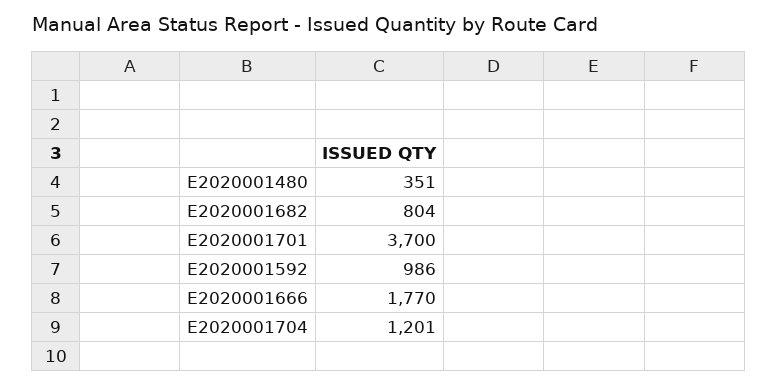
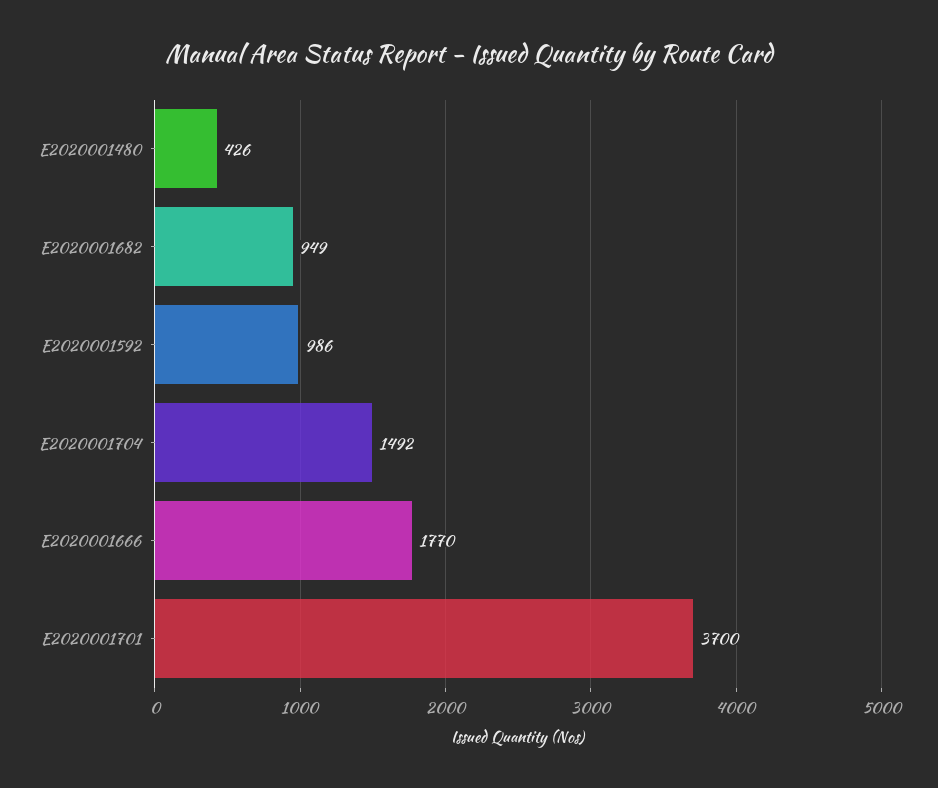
  {
-   "E2020001480": 351,
+   "E2020001480": 426,
-   "E2020001682": 804,
+   "E2020001682": 949,
    "E2020001701": 3700,
    "E2020001592": 986,
    "E2020001666": 1770,
-   "E2020001704": 1201
+   "E2020001704": 1492
  }

